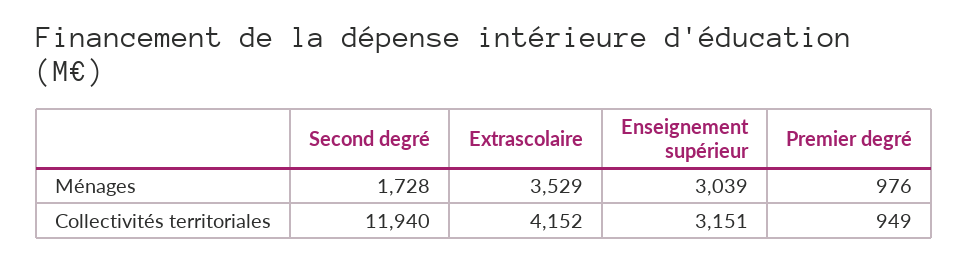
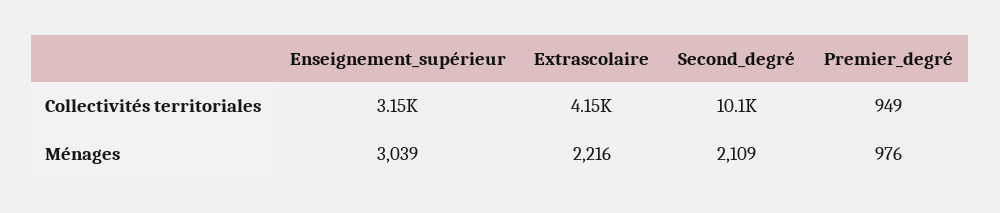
  {
    "Second degré": {
-     "Ménages": 1728,
+     "Ménages": 2109,
-     "Collectivités territoriales": 11940
+     "Collectivités territoriales": 10100
    },
    "Extrascolaire": {
-     "Ménages": 3529,
+     "Ménages": 2216,
      "Collectivités territoriales": 4152
    },
    "Enseignement supérieur": {
      "Ménages": 3039,
      "Collectivités territoriales": 3151
    },
    "Premier degré": {
      "Ménages": 976,
      "Collectivités territoriales": 949
    }
  }

